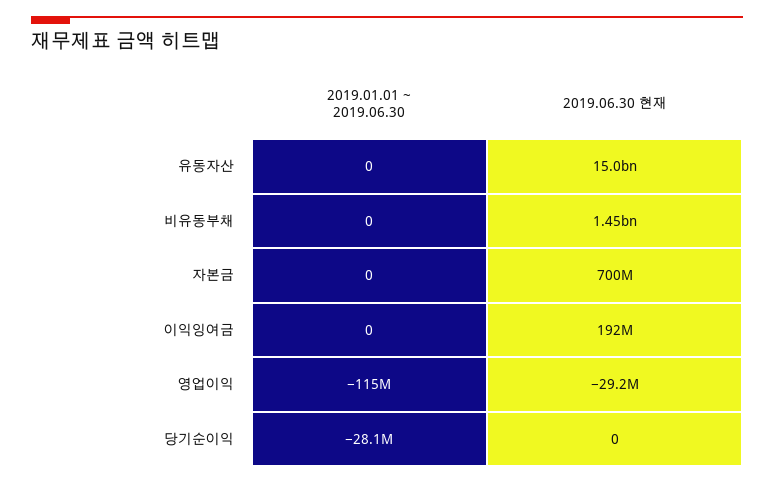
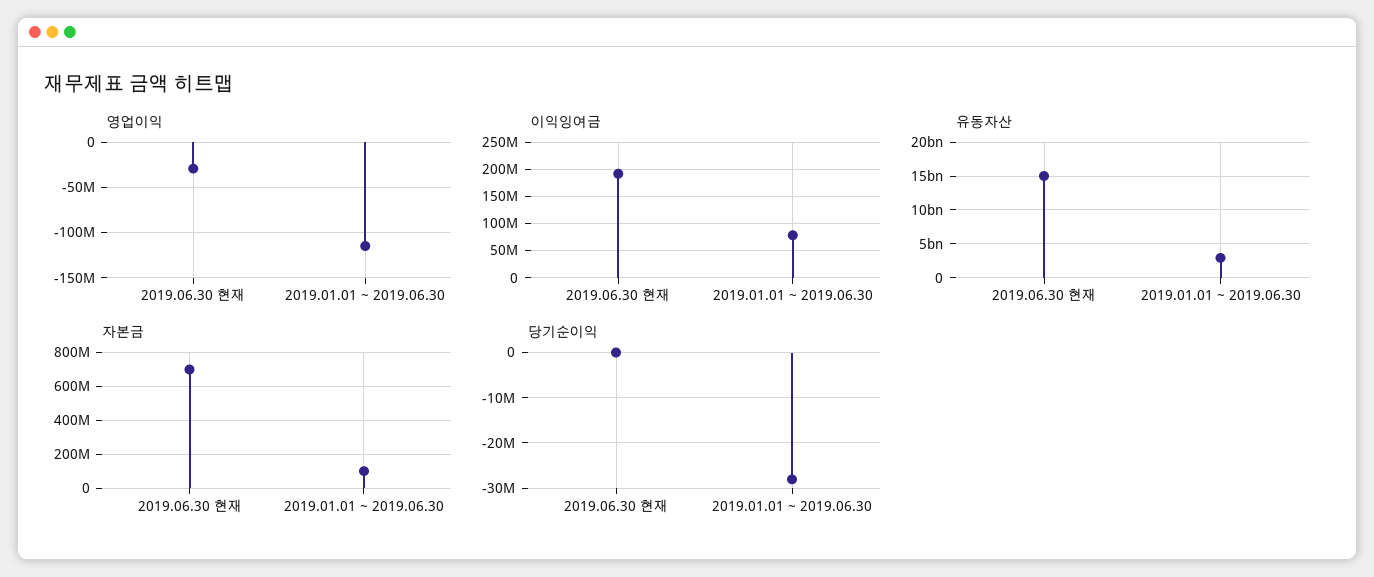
  {
    "유동자산": {
-     "2019.01.01 ~ 2019.06.30": 0,
+     "2019.01.01 ~ 2019.06.30": 3000000000,
      "2019.06.30 현재": 15000000000
    },
-   "비유동부채": {
-     "2019.01.01 ~ 2019.06.30": 0,
-     "2019.06.30 현재": 1450000000
-   },
    "자본금": {
-     "2019.01.01 ~ 2019.06.30": 0,
+     "2019.01.01 ~ 2019.06.30": 100000000,
      "2019.06.30 현재": 700000000
    },
    "이익잉여금": {
-     "2019.01.01 ~ 2019.06.30": 0,
+     "2019.01.01 ~ 2019.06.30": 75000000,
      "2019.06.30 현재": 192000000
    },
    "영업이익": {
      "2019.01.01 ~ 2019.06.30": -115000000,
      "2019.06.30 현재": -29200000
    },
    "당기순이익": {
      "2019.01.01 ~ 2019.06.30": -28100000,
      "2019.06.30 현재": 0
    }
  }

